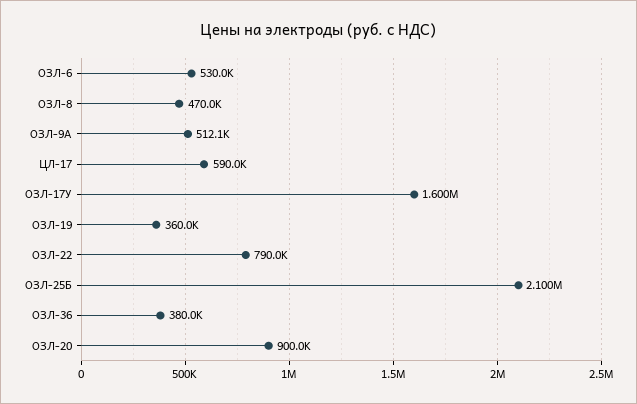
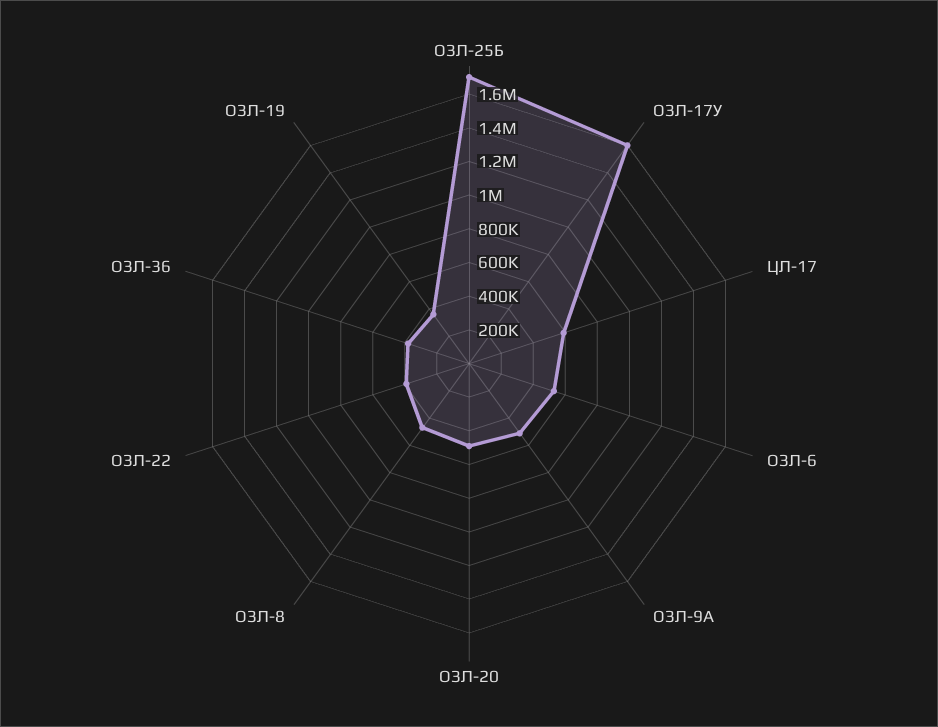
  {
    "ОЗЛ-6": 530000,
    "ОЗЛ-8": 470000,
    "ОЗЛ-9А": 512100,
    "ЦЛ-17": 590000,
    "ОЗЛ-17У": 1600000,
    "ОЗЛ-19": 360000,
-   "ОЗЛ-22": 790000,
+   "ОЗЛ-22": 400000,
-   "ОЗЛ-25Б": 2100000,
+   "ОЗЛ-25Б": 1700000,
    "ОЗЛ-36": 380000,
-   "ОЗЛ-20": 900000
+   "ОЗЛ-20": 500000
  }

